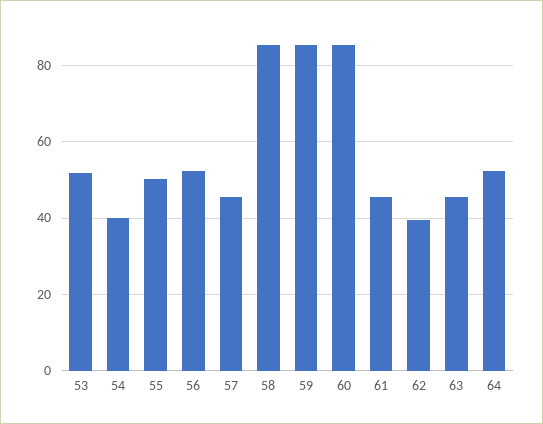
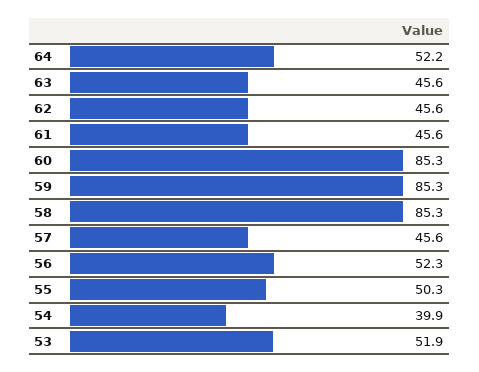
  {
    "53": 51.9,
    "54": 39.9,
    "55": 50.3,
    "56": 52.3,
    "57": 45.6,
    "58": 85.3,
    "59": 85.3,
    "60": 85.3,
    "61": 45.6,
-   "62": 40,
+   "62": 45.6,
    "63": 45.6,
    "64": 52.2
  }

